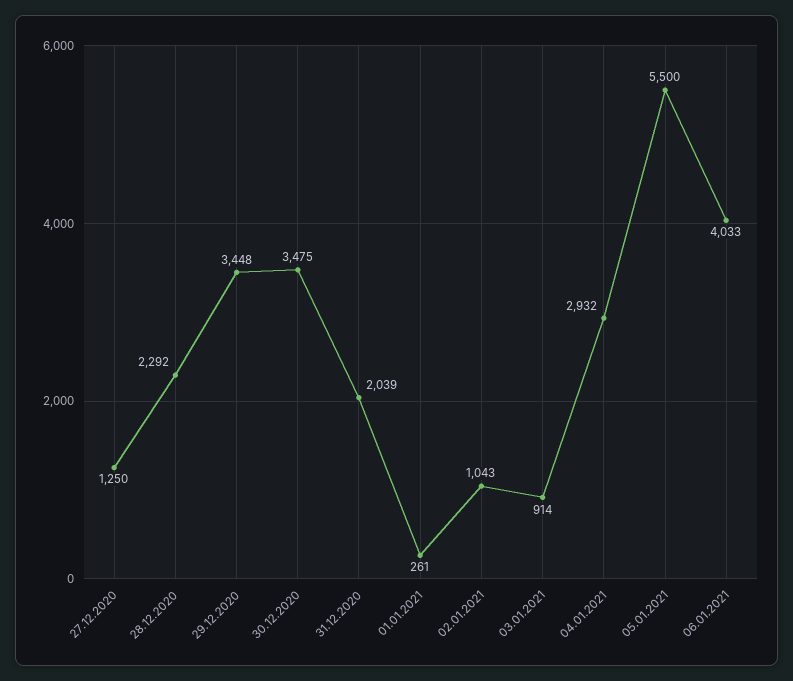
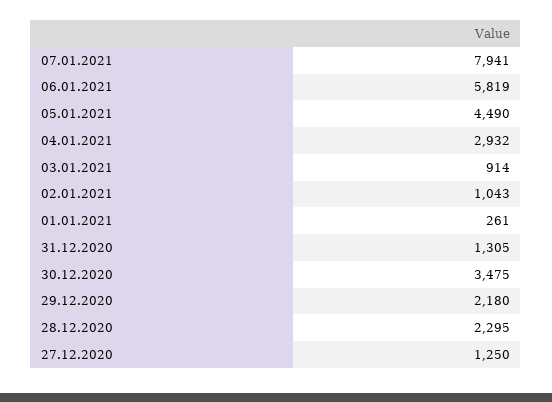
  {
    "27.12.2020": 1250,
-   "28.12.2020": 2292,
+   "28.12.2020": 2295,
-   "29.12.2020": 3448,
+   "29.12.2020": 2180,
    "30.12.2020": 3475,
-   "31.12.2020": 2039,
+   "31.12.2020": 1305,
    "01.01.2021": 261,
    "02.01.2021": 1043,
    "03.01.2021": 914,
    "04.01.2021": 2932,
-   "05.01.2021": 5500,
+   "05.01.2021": 4490,
-   "06.01.2021": 4033
+   "06.01.2021": 5819,
+   "07.01.2021": 7941
  }

